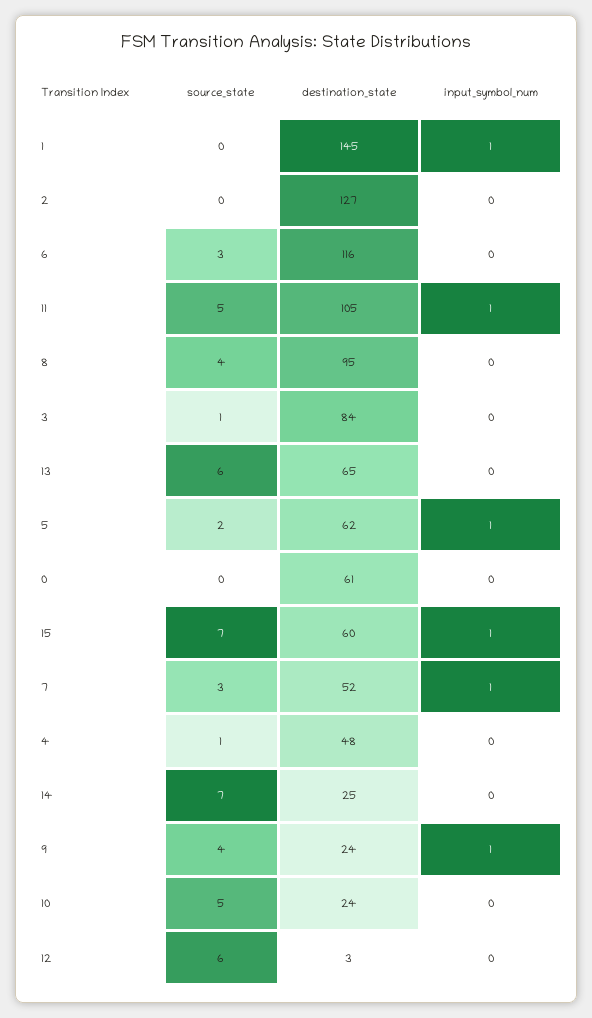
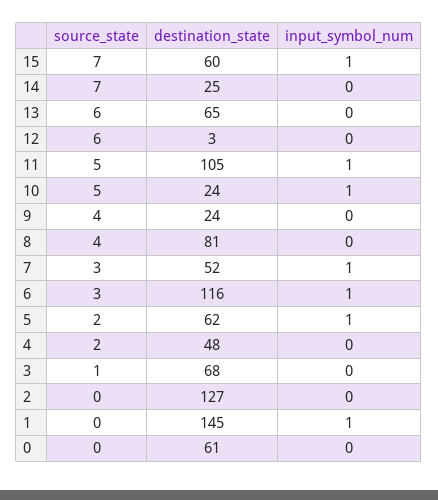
  {
    "source_state": {
      "1": 0,
      "2": 0,
      "6": 3,
      "11": 5,
      "8": 4,
      "3": 1,
      "13": 6,
      "5": 2,
      "0": 0,
      "15": 7,
      "7": 3,
-     "4": 1,
+     "4": 2,
      "14": 7,
      "9": 4,
      "10": 5,
      "12": 6
    },
    "destination_state": {
      "1": 145,
      "2": 127,
      "6": 116,
      "11": 105,
-     "8": 95,
+     "8": 81,
-     "3": 84,
+     "3": 68,
      "13": 65,
      "5": 62,
      "0": 61,
      "15": 60,
      "7": 52,
      "4": 48,
      "14": 25,
      "9": 24,
      "10": 24,
      "12": 3
    },
    "input_symbol_num": {
      "1": 1,
      "2": 0,
-     "6": 0,
+     "6": 1,
      "11": 1,
      "8": 0,
      "3": 0,
      "13": 0,
      "5": 1,
      "0": 0,
      "15": 1,
      "7": 1,
      "4": 0,
      "14": 0,
-     "9": 1,
+     "9": 0,
-     "10": 0,
+     "10": 1,
      "12": 0
    }
  }

